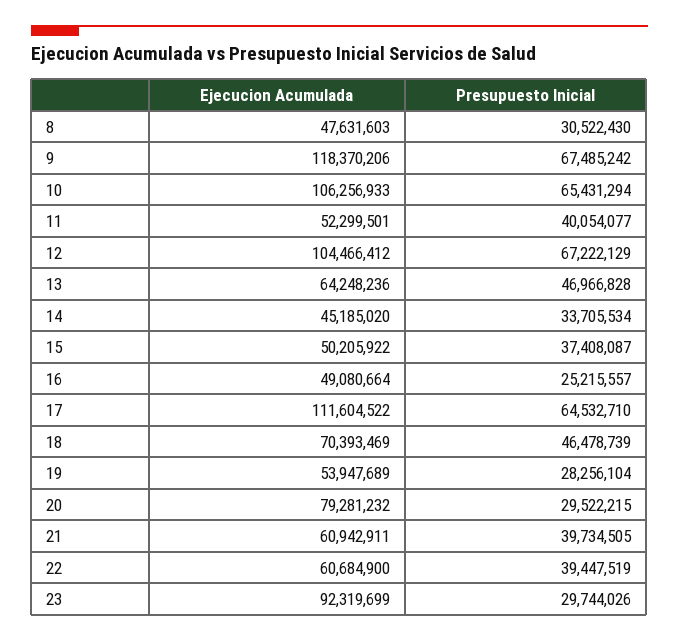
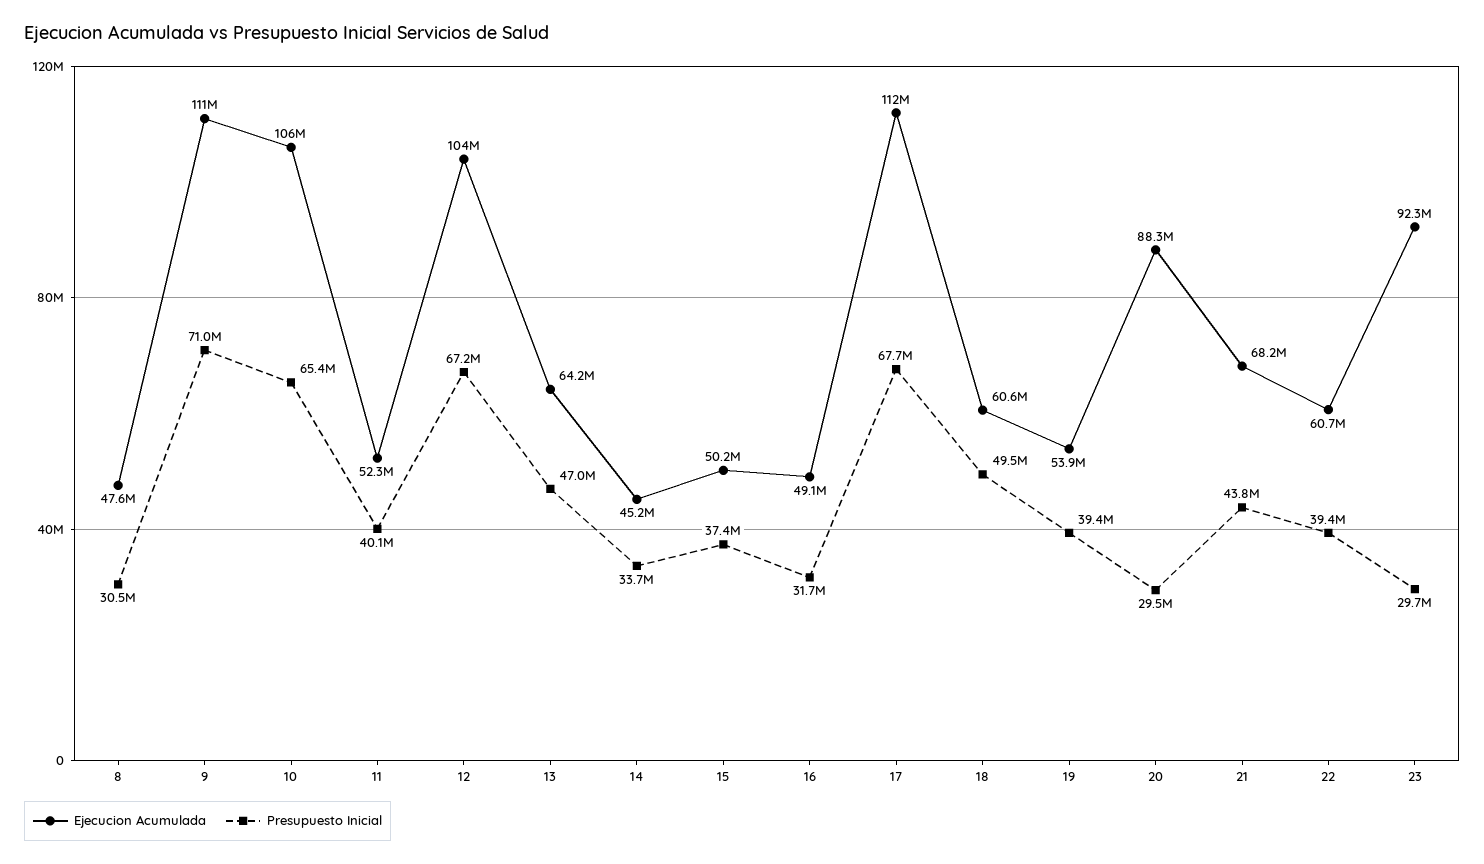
  {
    "Ejecucion Acumulada": {
      "8": 47631603,
-     "9": 118370206,
+     "9": 111000000,
      "10": 106256933,
      "11": 52299501,
      "12": 104466412,
      "13": 64248236,
      "14": 45185020,
      "15": 50205922,
      "16": 49080664,
      "17": 111604522,
-     "18": 70393469,
+     "18": 60600000,
      "19": 53947689,
-     "20": 79281232,
+     "20": 88300000,
-     "21": 60942911,
+     "21": 68200000,
      "22": 60684900,
      "23": 92319699
    },
    "Presupuesto Inicial": {
      "8": 30522430,
-     "9": 67485242,
+     "9": 71000000,
      "10": 65431294,
      "11": 40054077,
      "12": 67222129,
      "13": 46966828,
      "14": 33705534,
      "15": 37408087,
-     "16": 25215557,
+     "16": 31700000,
-     "17": 64532710,
+     "17": 67700000,
-     "18": 46478739,
+     "18": 49500000,
-     "19": 28256104,
+     "19": 39400000,
      "20": 29522215,
-     "21": 39734505,
+     "21": 43800000,
      "22": 39447519,
      "23": 29744026
    }
  }

